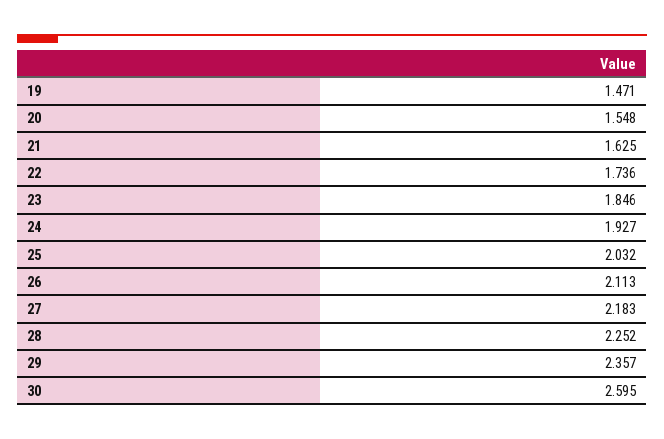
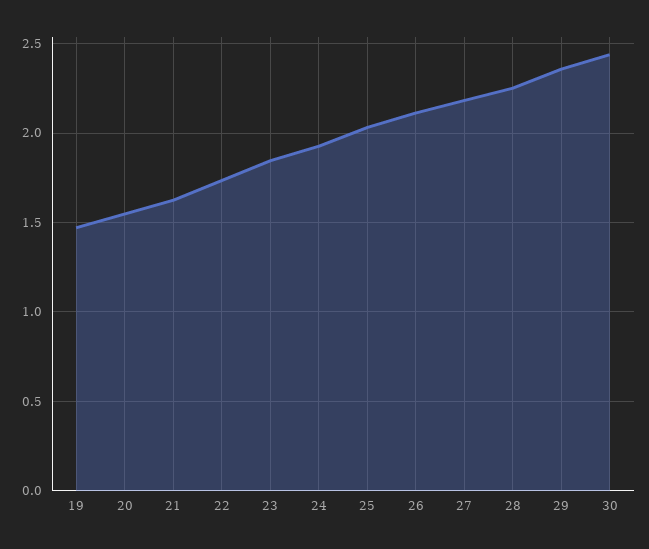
  {
    "19": 1.471,
    "20": 1.548,
    "21": 1.625,
    "22": 1.736,
    "23": 1.846,
    "24": 1.927,
    "25": 2.032,
    "26": 2.113,
    "27": 2.183,
    "28": 2.252,
    "29": 2.357,
-   "30": 2.595
+   "30": 2.45
  }

